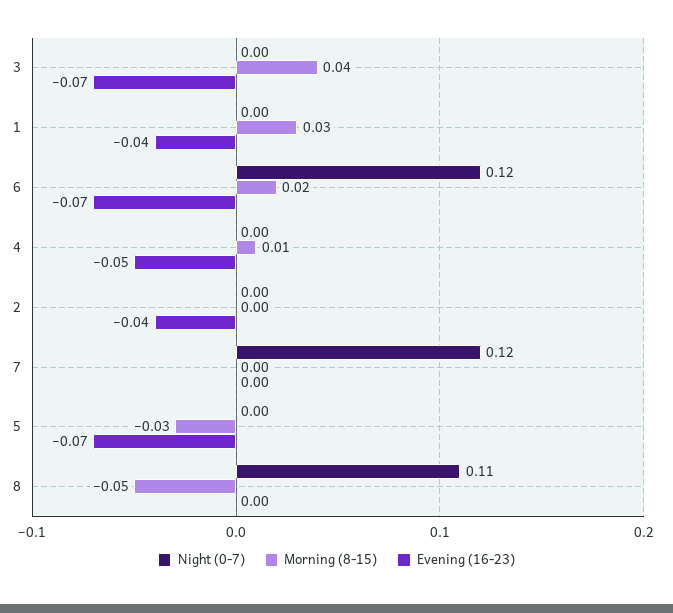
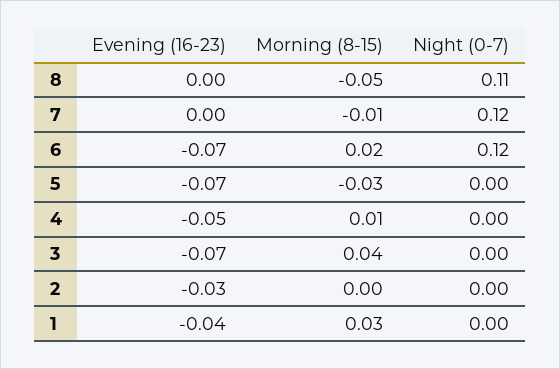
  {
    "Night (0-7)": {
      "3": 0,
      "1": 0,
      "6": 0.12,
      "4": 0,
      "2": 0,
      "7": 0.12,
      "5": 0,
      "8": 0.11
    },
    "Morning (8-15)": {
      "3": 0.04,
      "1": 0.03,
      "6": 0.02,
      "4": 0.01,
      "2": 0,
-     "7": 0,
+     "7": -0.01,
      "5": -0.03,
      "8": -0.05
    },
    "Evening (16-23)": {
      "3": -0.07,
      "1": -0.04,
      "6": -0.07,
      "4": -0.05,
-     "2": -0.04,
+     "2": -0.03,
      "7": 0,
      "5": -0.07,
      "8": 0
    }
  }

